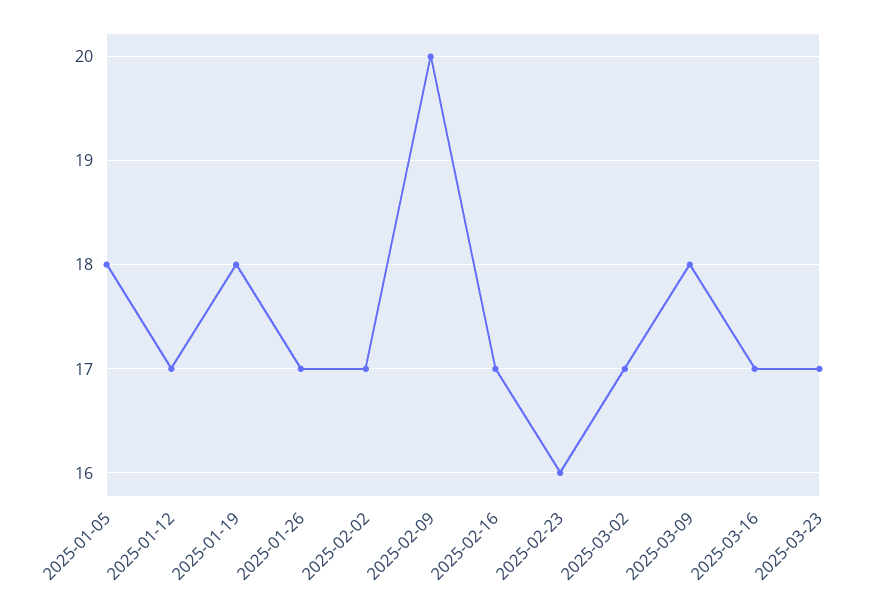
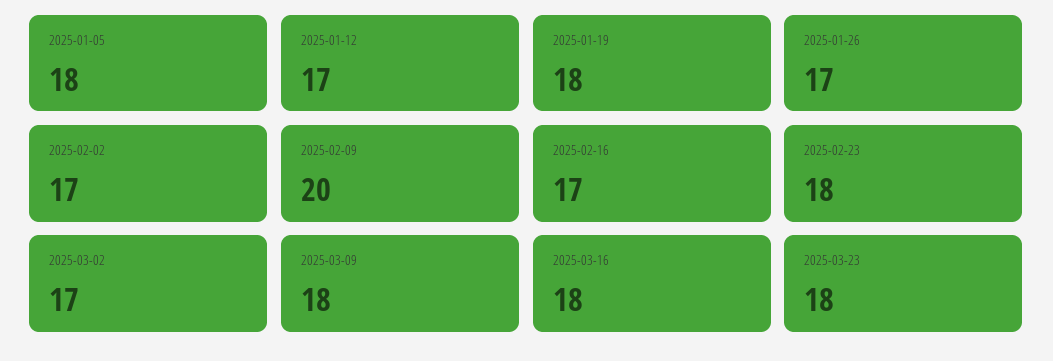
  {
    "2025-01-05": 18,
    "2025-01-12": 17,
    "2025-01-19": 18,
    "2025-01-26": 17,
    "2025-02-02": 17,
    "2025-02-09": 20,
    "2025-02-16": 17,
-   "2025-02-23": 16,
+   "2025-02-23": 18,
    "2025-03-02": 17,
    "2025-03-09": 18,
-   "2025-03-16": 17,
+   "2025-03-16": 18,
-   "2025-03-23": 17
+   "2025-03-23": 18
  }

